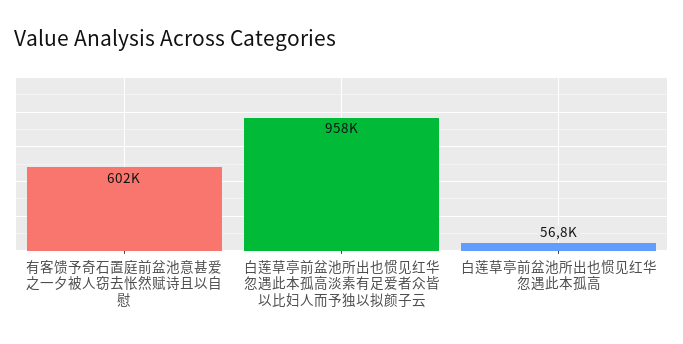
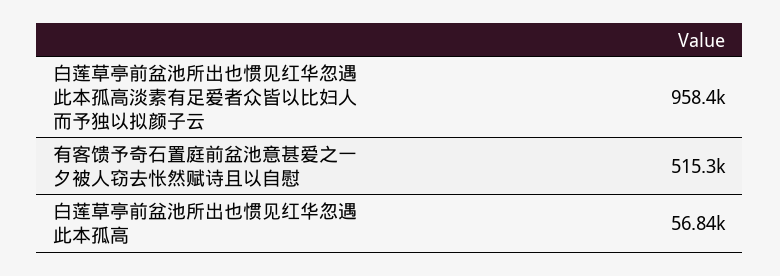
  {
-   "有客馈予奇石置庭前盆池意甚爱之一夕被人窃去怅然赋诗且以自慰": 602000,
+   "有客馈予奇石置庭前盆池意甚爱之一夕被人窃去怅然赋诗且以自慰": 515300,
    "白莲草亭前盆池所出也惯见红华忽遇此本孤高淡素有足爱者众皆以比妇人而予独以拟颜子云": 958400,
    "白莲草亭前盆池所出也惯见红华忽遇此本孤高": 56840
  }

